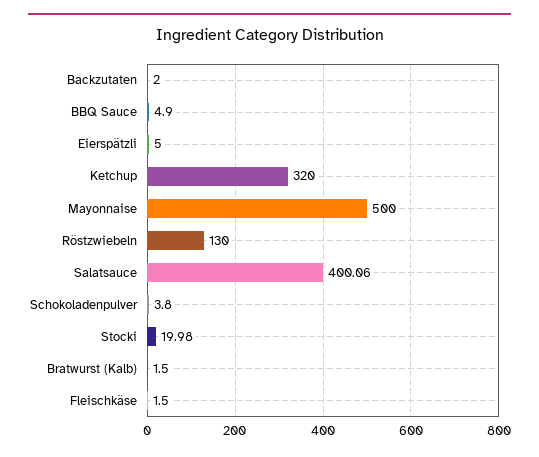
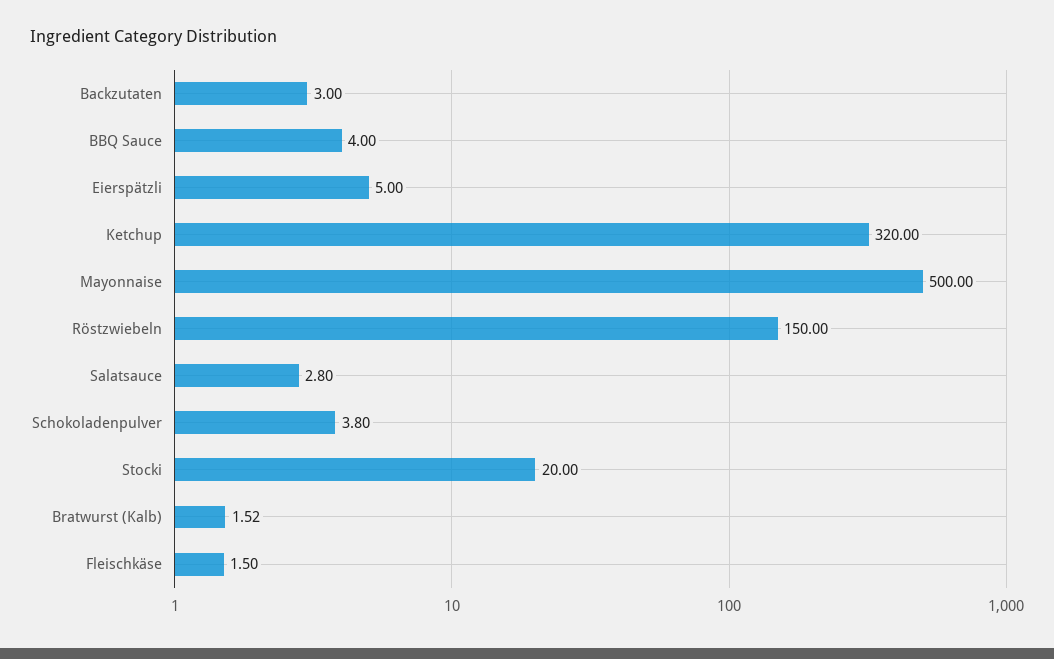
  {
-   "Backzutaten": 2,
+   "Backzutaten": 3,
-   "BBQ Sauce": 4.9,
+   "BBQ Sauce": 4,
    "Eierspätzli": 5,
    "Ketchup": 320,
    "Mayonnaise": 500,
-   "Röstzwiebeln": 130,
+   "Röstzwiebeln": 150,
-   "Salatsauce": 400.06,
+   "Salatsauce": 2.8,
    "Schokoladenpulver": 3.8,
-   "Stocki": 19.98,
+   "Stocki": 20,
-   "Bratwurst (Kalb)": 1.5,
+   "Bratwurst (Kalb)": 1.52,
    "Fleischkäse": 1.5
  }

